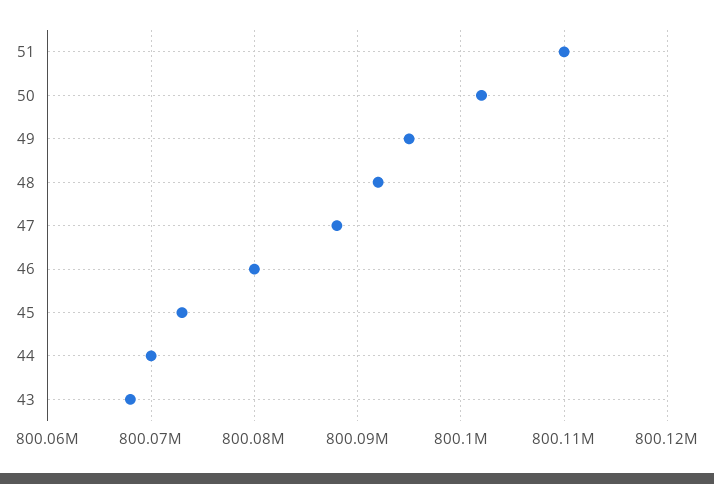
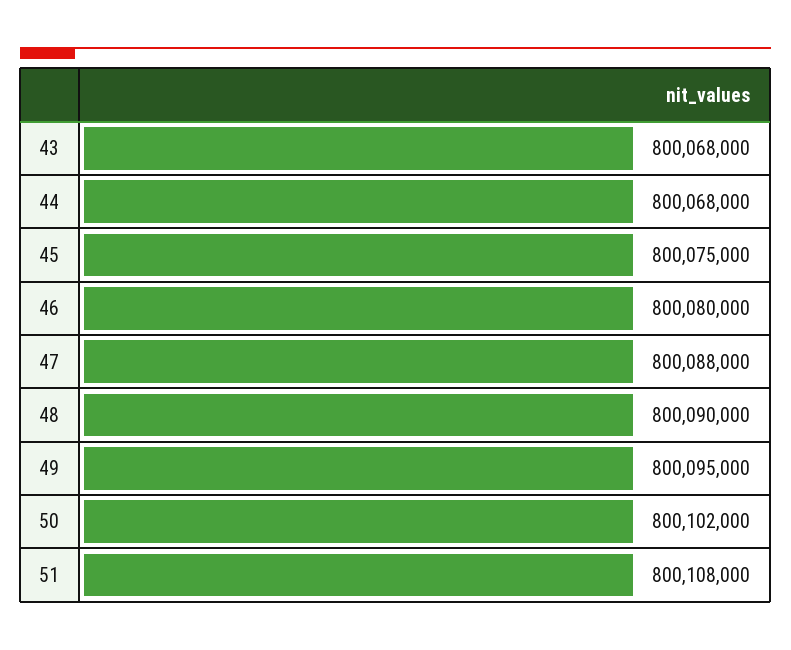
  {
-   "51": 800110000,
+   "51": 800108000,
    "50": 800102000,
    "49": 800095000,
-   "48": 800092000,
+   "48": 800090000,
    "47": 800088000,
    "46": 800080000,
-   "45": 800073000,
+   "45": 800075000,
-   "44": 800070000,
+   "44": 800068000,
    "43": 800068000
  }

